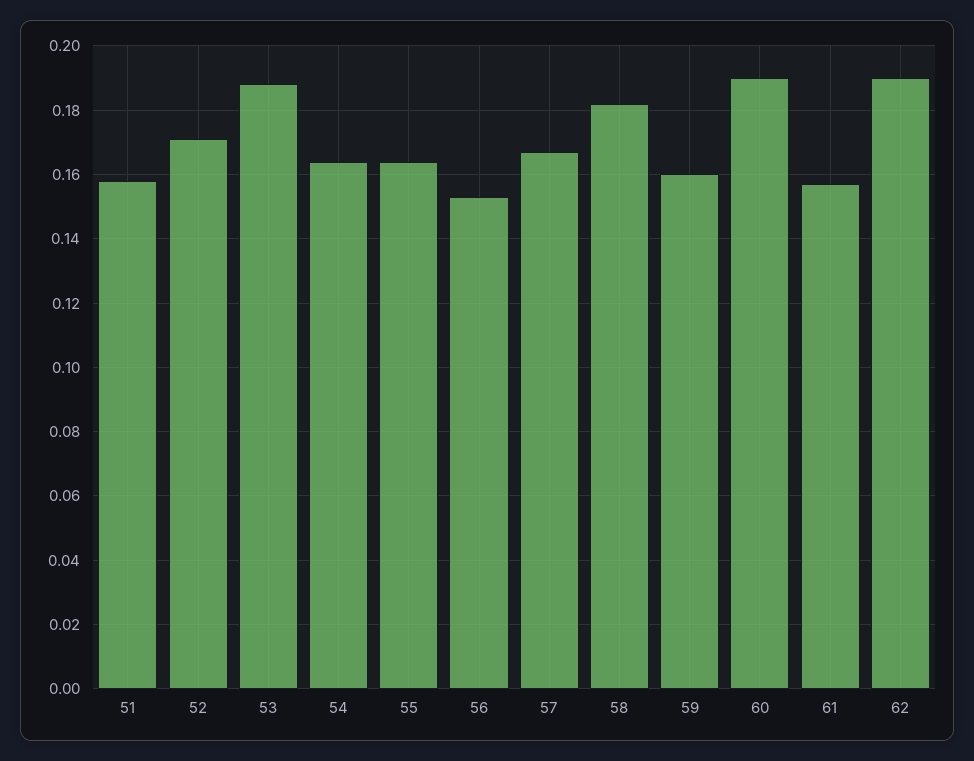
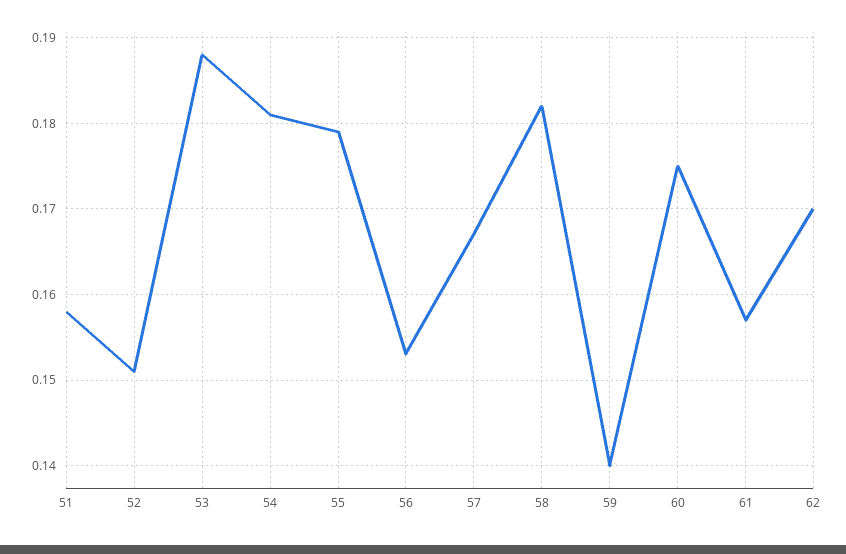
  {
    "51": 0.158,
-   "52": 0.17,
+   "52": 0.151,
    "53": 0.188,
-   "54": 0.165,
+   "54": 0.181,
-   "55": 0.165,
+   "55": 0.179,
    "56": 0.153,
    "57": 0.167,
    "58": 0.182,
-   "59": 0.16,
+   "59": 0.14,
-   "60": 0.19,
+   "60": 0.175,
    "61": 0.157,
-   "62": 0.19
+   "62": 0.17
  }

